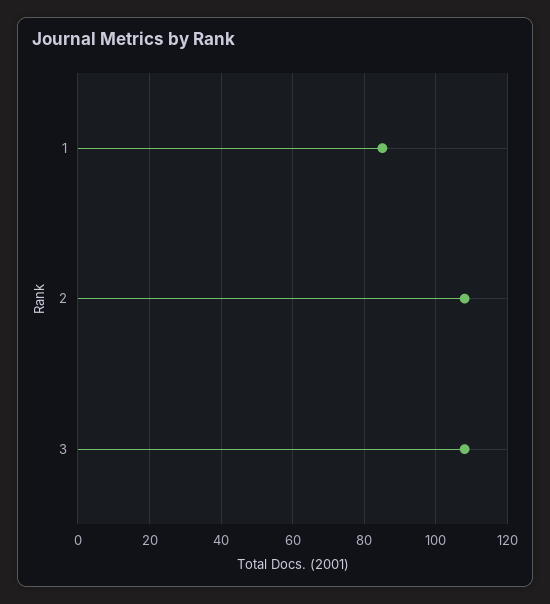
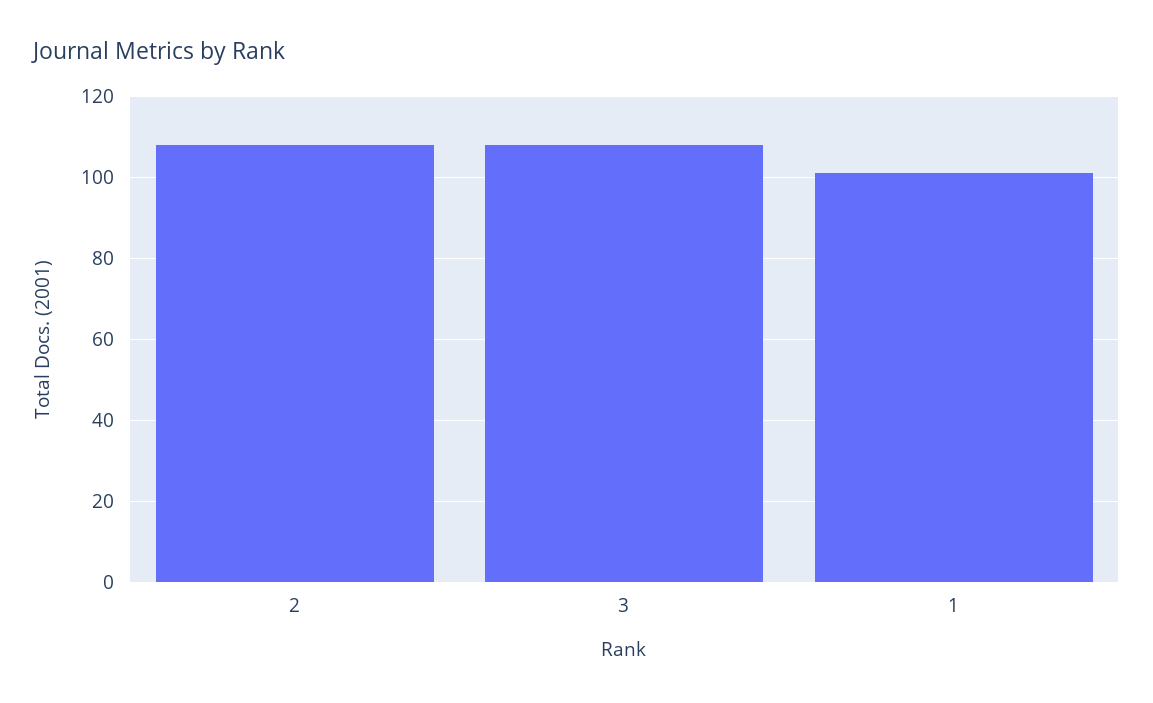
  {
-   "1": 85,
+   "1": 100,
    "2": 110,
    "3": 110
  }

